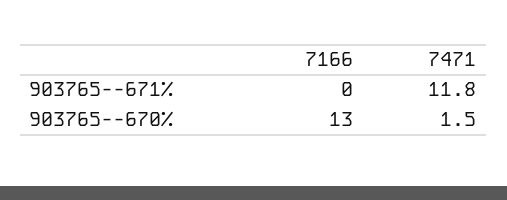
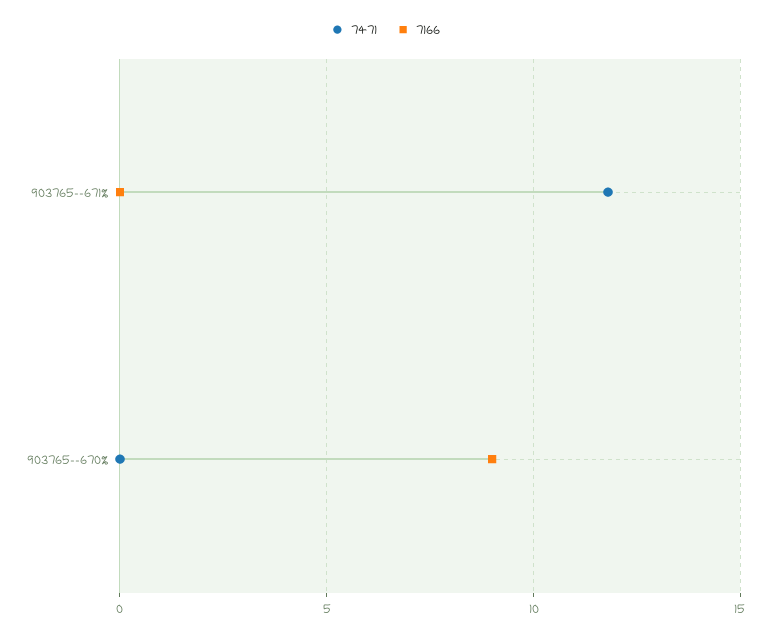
  {
    "7166": {
      "903765--671%": 0,
-     "903765--670%": 13
+     "903765--670%": 9
    },
    "7471": {
      "903765--671%": 11.8,
-     "903765--670%": 1.5
+     "903765--670%": 0
    }
  }

